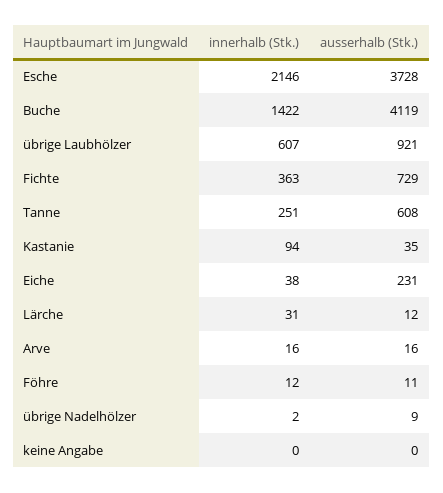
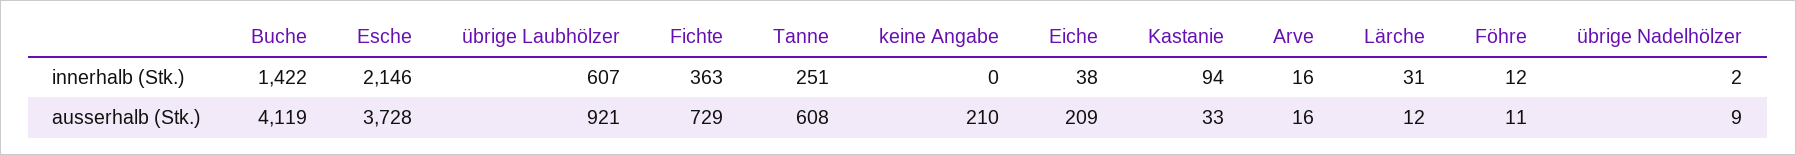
  {
    "innerhalb (Stk.)": {
      "Esche": 2146,
      "Buche": 1422,
      "übrige Laubhölzer": 607,
      "Fichte": 363,
      "Tanne": 251,
      "Kastanie": 94,
      "Eiche": 38,
      "Lärche": 31,
      "Arve": 16,
      "Föhre": 12,
      "übrige Nadelhölzer": 2,
      "keine Angabe": 0
    },
    "ausserhalb (Stk.)": {
      "Esche": 3728,
      "Buche": 4119,
      "übrige Laubhölzer": 921,
      "Fichte": 729,
      "Tanne": 608,
-     "Kastanie": 35,
+     "Kastanie": 33,
-     "Eiche": 231,
+     "Eiche": 209,
      "Lärche": 12,
      "Arve": 16,
      "Föhre": 11,
      "übrige Nadelhölzer": 9,
-     "keine Angabe": 0
+     "keine Angabe": 210
    }
  }

